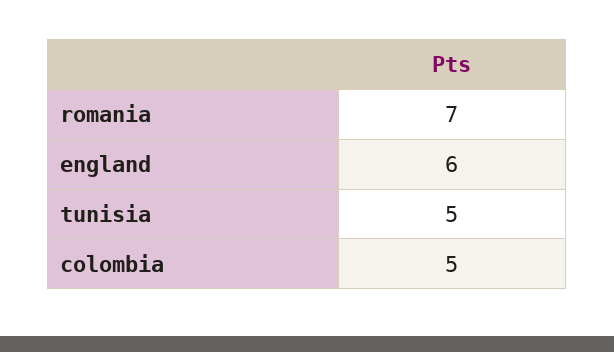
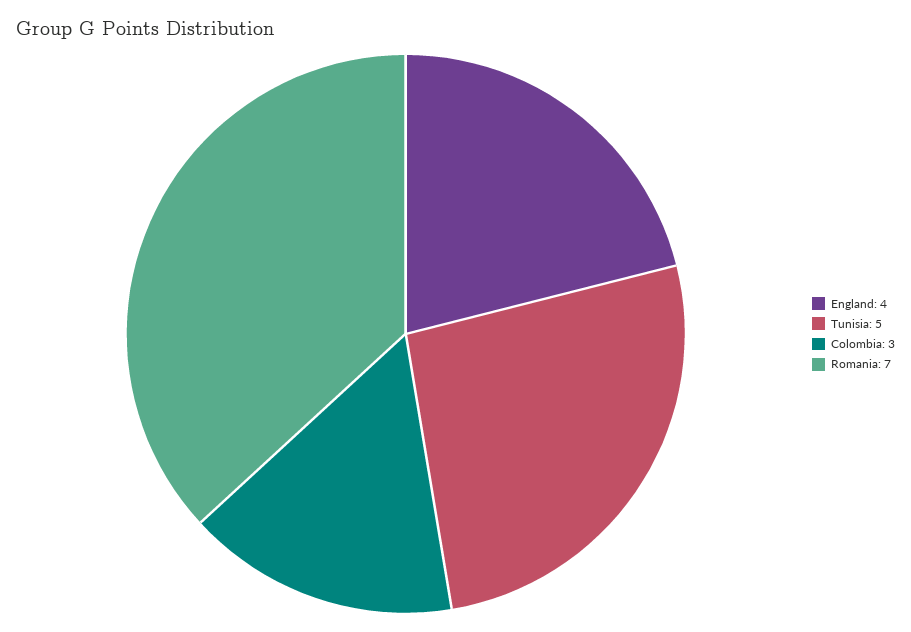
  {
    "romania": 7,
-   "england": 6,
+   "england": 4,
    "tunisia": 5,
-   "colombia": 5
+   "colombia": 3
  }

